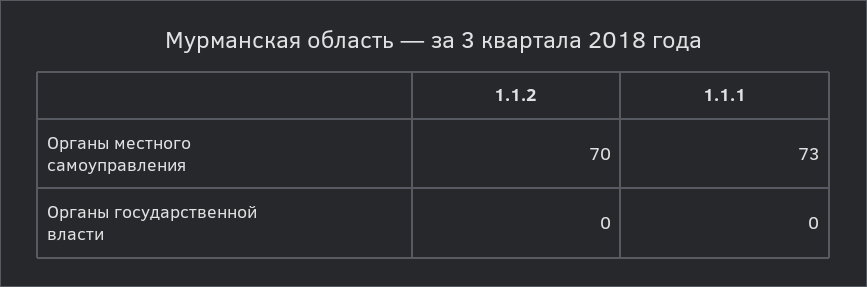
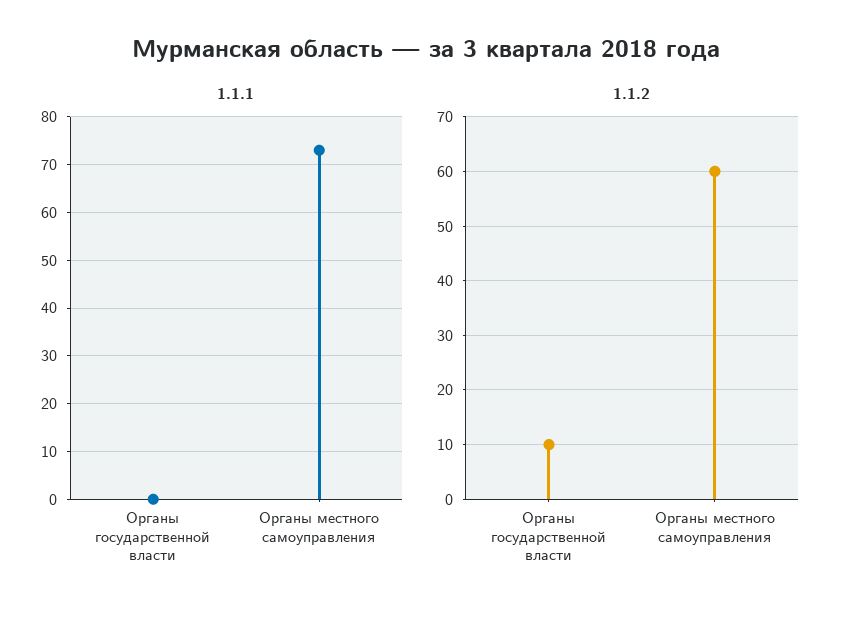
  {
    "1.1.2": {
-     "Органы местного самоуправления": 70,
+     "Органы местного самоуправления": 60,
-     "Органы государственной власти": 0
+     "Органы государственной власти": 10
    },
    "1.1.1": {
      "Органы местного самоуправления": 73,
      "Органы государственной власти": 0
    }
  }

